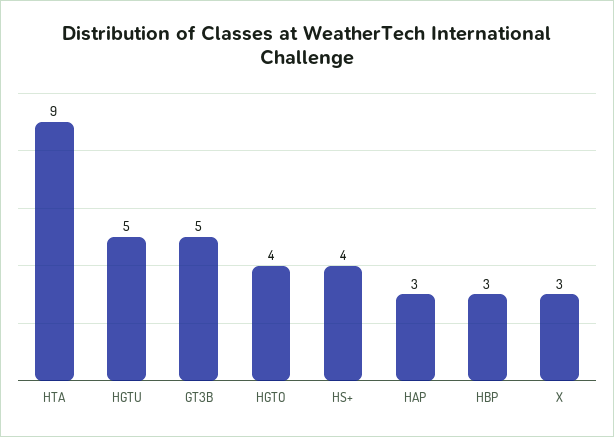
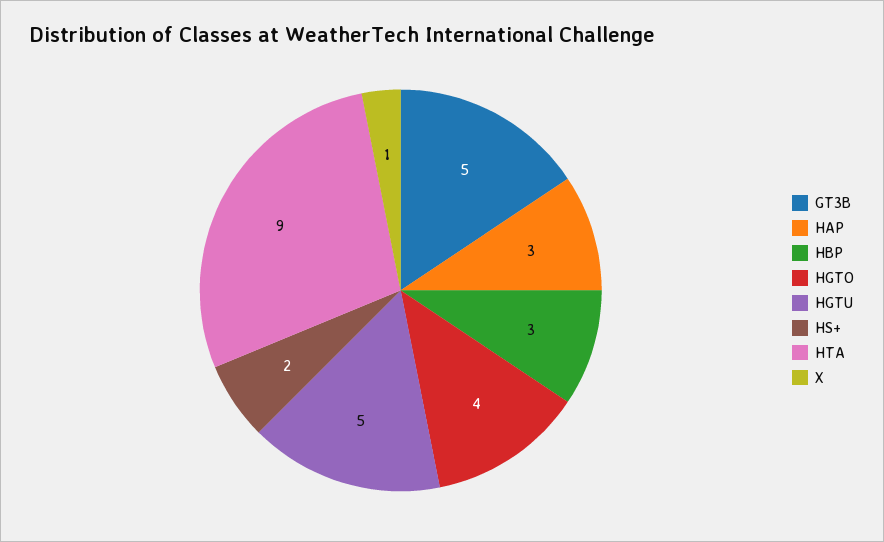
  {
    "HTA": 9,
    "HGTU": 5,
    "GT3B": 5,
    "HGTO": 4,
-   "HS+": 4,
+   "HS+": 2,
    "HAP": 3,
    "HBP": 3,
-   "X": 3
+   "X": 1
  }

